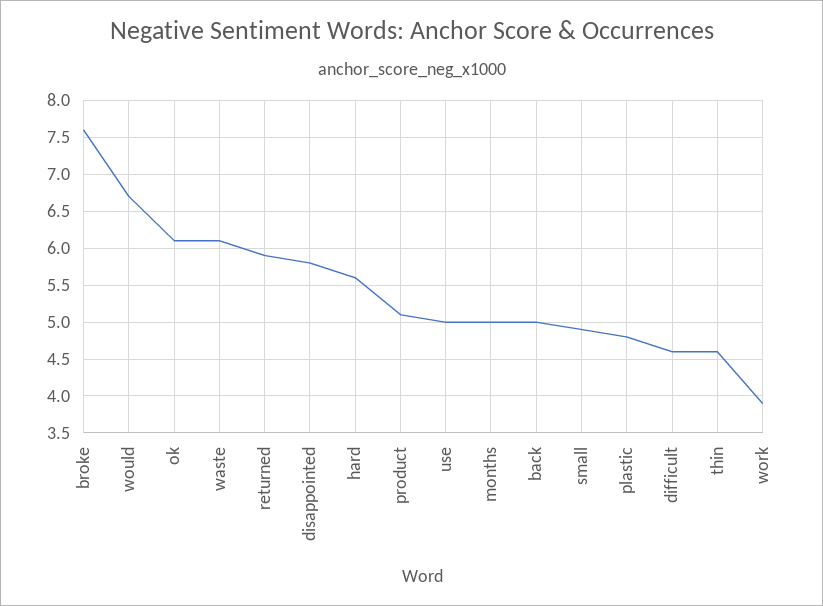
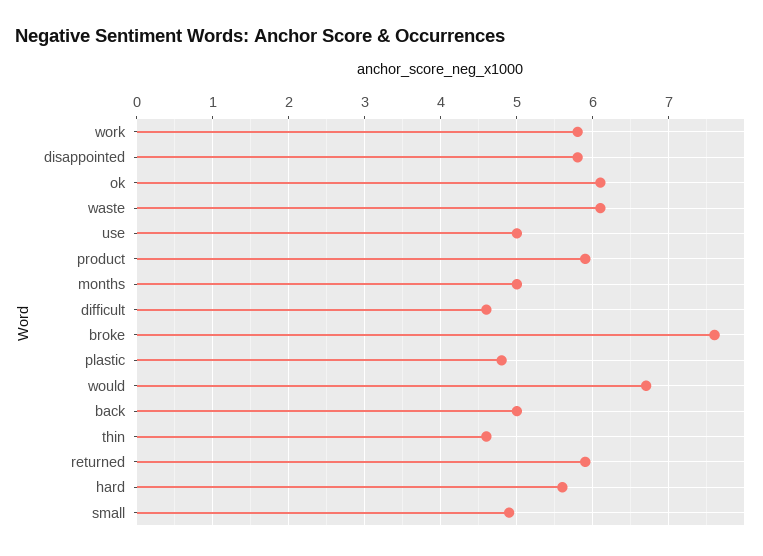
  {
    "broke": 7.6,
    "would": 6.7,
    "ok": 6.1,
    "waste": 6.1,
    "returned": 5.9,
    "disappointed": 5.8,
    "hard": 5.6,
-   "product": 5.1,
+   "product": 5.9,
    "use": 5,
    "months": 5,
    "back": 5,
    "small": 4.9,
    "plastic": 4.8,
    "difficult": 4.6,
    "thin": 4.6,
-   "work": 3.9
+   "work": 5.8
  }

